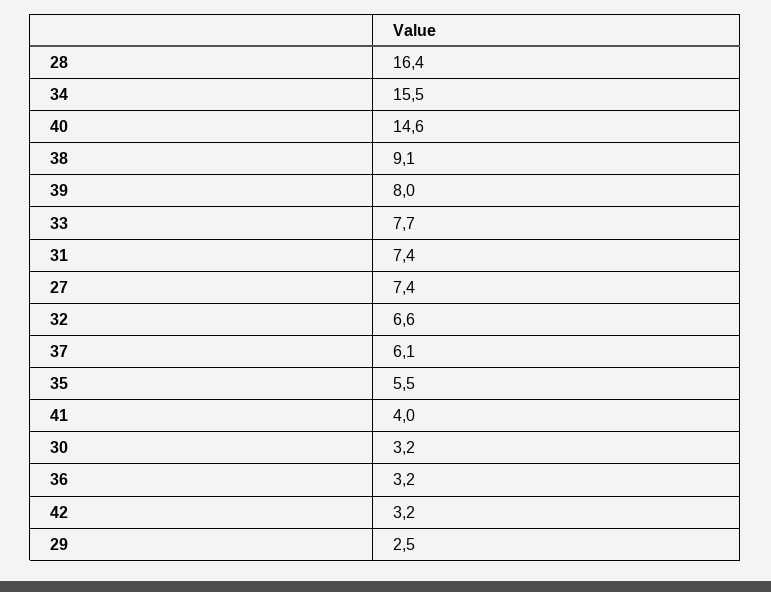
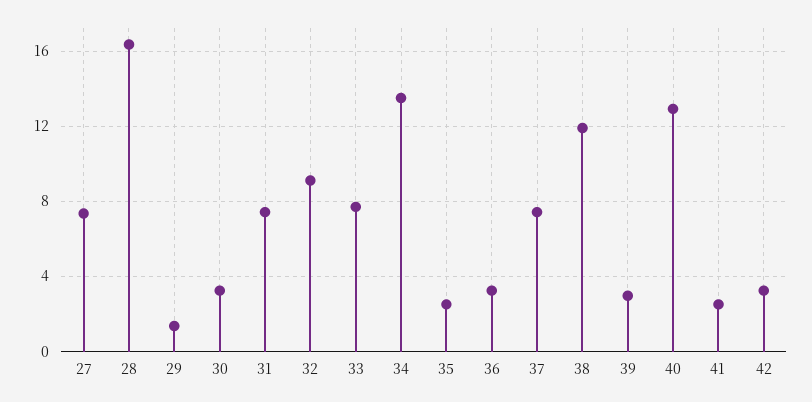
  {
    "28": 16.4,
-   "34": 15.5,
+   "34": 13.5,
-   "40": 14.6,
+   "40": 13,
-   "38": 9.1,
+   "38": 12,
-   "39": 8,
+   "39": 3,
    "33": 7.7,
    "31": 7.4,
    "27": 7.4,
-   "32": 6.6,
+   "32": 9,
-   "37": 6.1,
+   "37": 7.5,
-   "35": 5.5,
+   "35": 2.5,
-   "41": 4,
+   "41": 2.5,
    "30": 3.2,
    "36": 3.2,
    "42": 3.2,
-   "29": 2.5
+   "29": 1.5
  }

